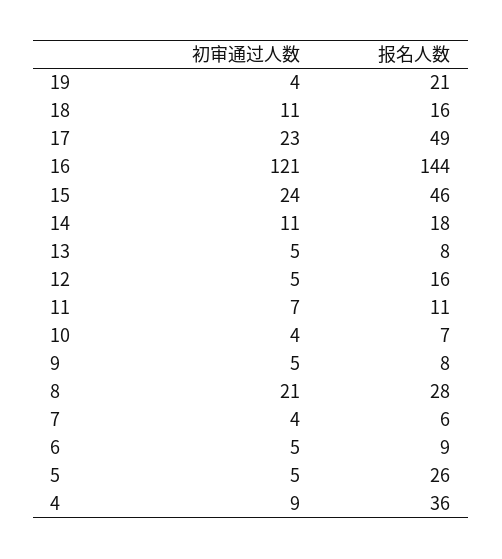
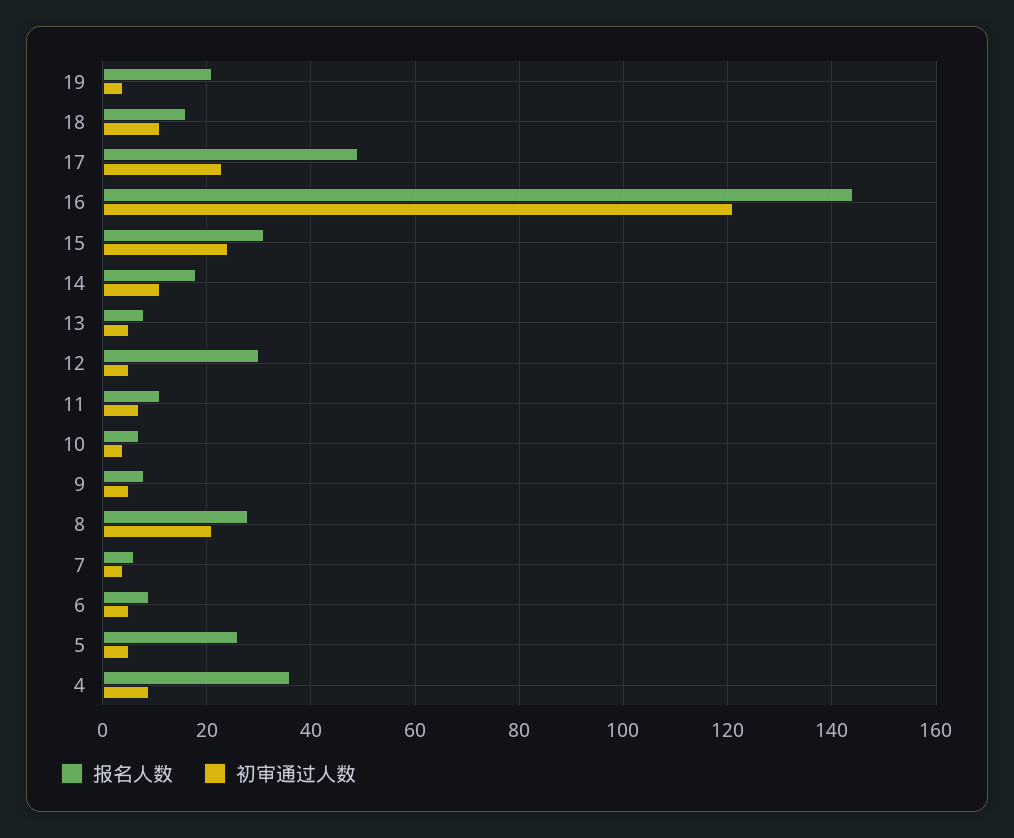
  {
    "初审通过人数": {
      "19": 4,
      "18": 11,
      "17": 23,
      "16": 121,
      "15": 24,
      "14": 11,
      "13": 5,
      "12": 5,
      "11": 7,
      "10": 4,
      "9": 5,
      "8": 21,
      "7": 4,
      "6": 5,
      "5": 5,
      "4": 9
    },
    "报名人数": {
      "19": 21,
      "18": 16,
      "17": 49,
      "16": 144,
-     "15": 46,
+     "15": 30,
      "14": 18,
      "13": 8,
-     "12": 16,
+     "12": 30,
      "11": 11,
      "10": 7,
      "9": 8,
      "8": 28,
      "7": 6,
      "6": 9,
      "5": 26,
      "4": 36
    }
  }

